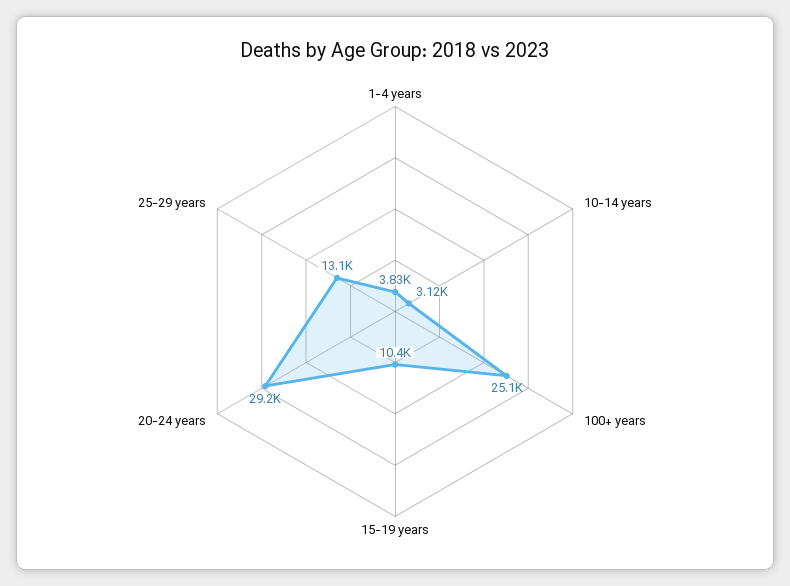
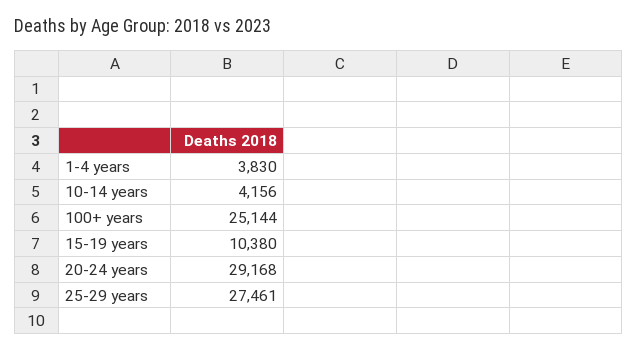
  {
    "1-4 years": 3830,
-   "10-14 years": 3120,
+   "10-14 years": 4156,
    "100+ years": 25144,
    "15-19 years": 10380,
    "20-24 years": 29168,
-   "25-29 years": 13100
+   "25-29 years": 27461
  }

